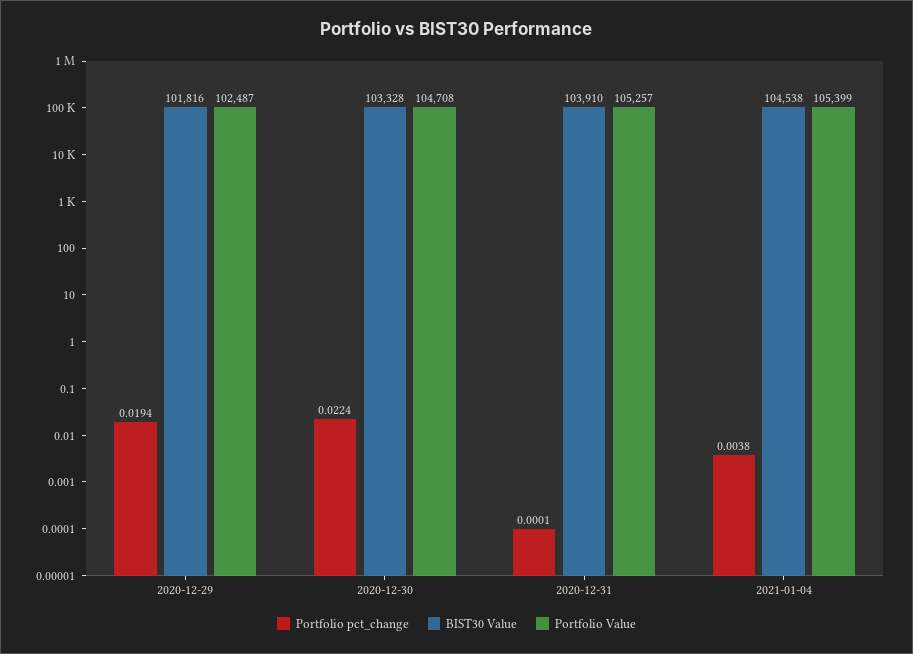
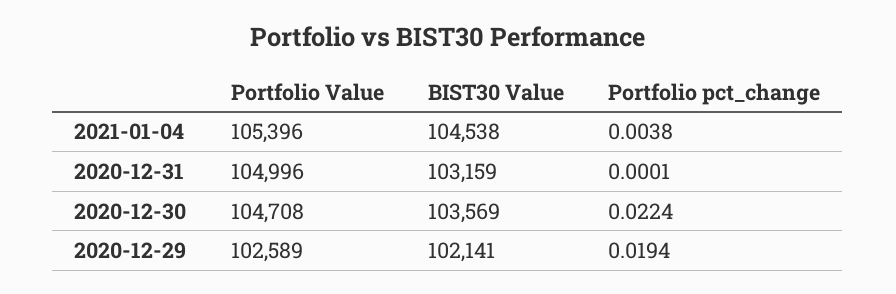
  {
    "Portfolio pct_change": {
      "2020-12-29": 0.0194,
      "2020-12-30": 0.0224,
      "2020-12-31": 0.0001,
      "2021-01-04": 0.0038
    },
    "BIST30 Value": {
-     "2020-12-29": 101816,
+     "2020-12-29": 102141,
-     "2020-12-30": 103328,
+     "2020-12-30": 103569,
-     "2020-12-31": 103910,
+     "2020-12-31": 103159,
      "2021-01-04": 104538
    },
    "Portfolio Value": {
-     "2020-12-29": 102487,
+     "2020-12-29": 102589,
      "2020-12-30": 104708,
-     "2020-12-31": 105257,
+     "2020-12-31": 104996,
-     "2021-01-04": 105399
+     "2021-01-04": 105396
    }
  }

